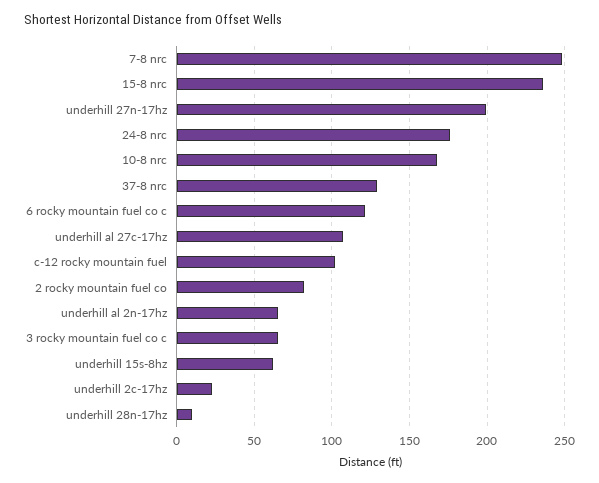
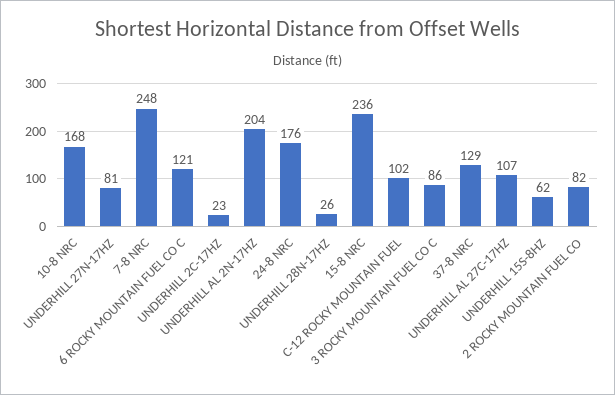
  {
    "7-8 nrc": 248,
    "15-8 nrc": 236,
-   "underhill 27n-17hz": 200,
+   "underhill 27n-17hz": 81,
    "24-8 nrc": 176,
    "10-8 nrc": 168,
    "37-8 nrc": 129,
    "6 rocky mountain fuel co c": 121,
    "underhill al 27c-17hz": 107,
    "c-12 rocky mountain fuel": 102,
    "2 rocky mountain fuel co": 82,
-   "underhill al 2n-17hz": 65,
+   "underhill al 2n-17hz": 204,
-   "3 rocky mountain fuel co c": 65,
+   "3 rocky mountain fuel co c": 86,
    "underhill 15s-8hz": 62,
    "underhill 2c-17hz": 23,
-   "underhill 28n-17hz": 10
+   "underhill 28n-17hz": 26
  }

